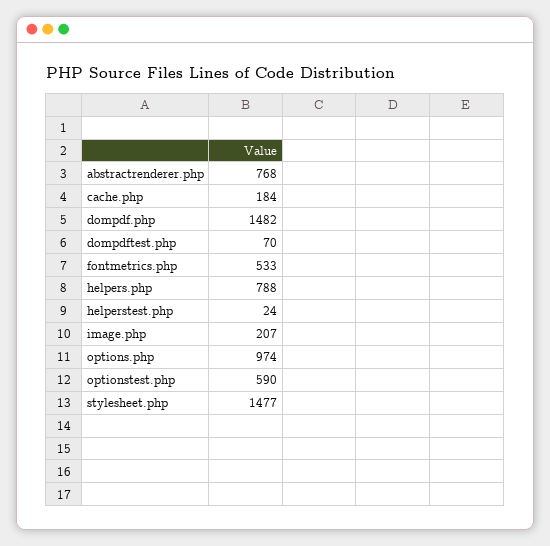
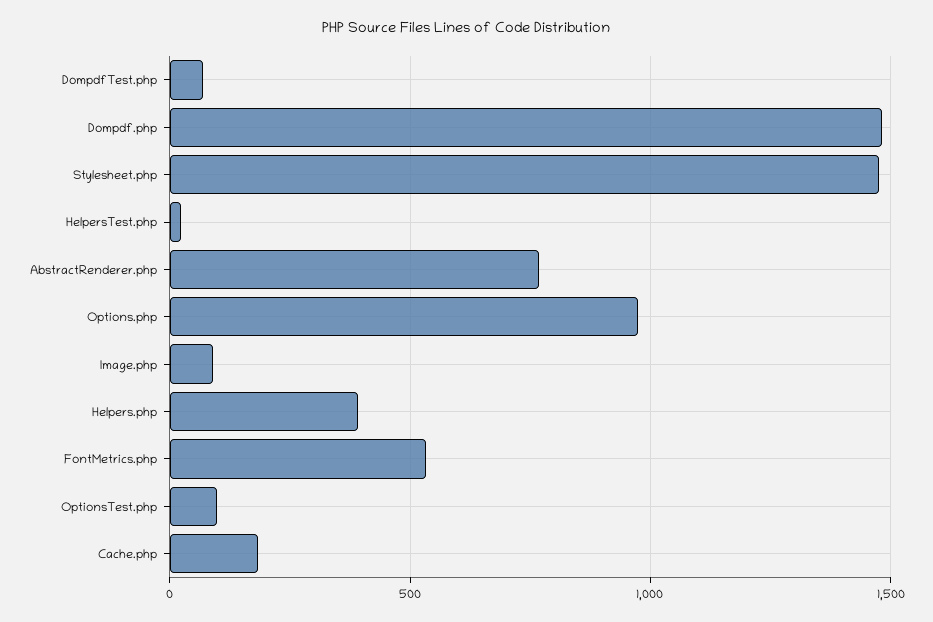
  {
    "abstractrenderer.php": 768,
    "cache.php": 184,
    "dompdf.php": 1482,
    "dompdftest.php": 70,
    "fontmetrics.php": 533,
-   "helpers.php": 788,
+   "helpers.php": 400,
    "helperstest.php": 24,
-   "image.php": 207,
+   "image.php": 100,
    "options.php": 974,
-   "optionstest.php": 590,
+   "optionstest.php": 100,
    "stylesheet.php": 1477
  }

